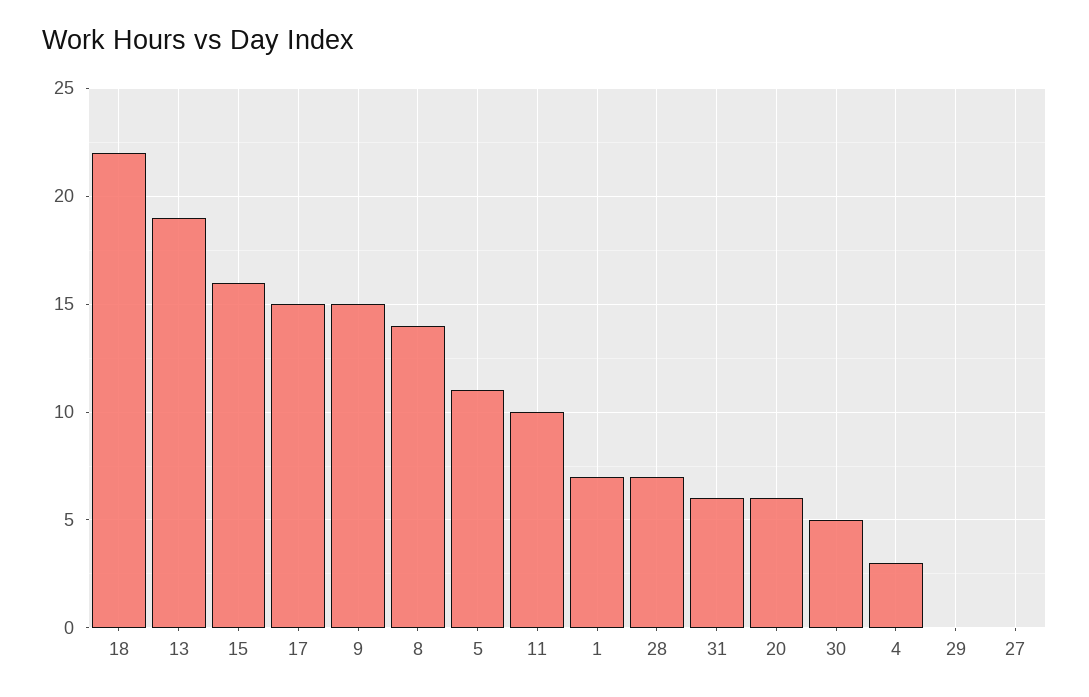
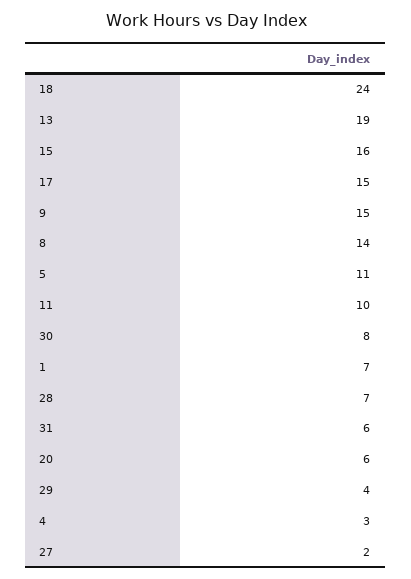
  {
-   "18": 22,
+   "18": 24,
    "13": 19,
    "15": 16,
    "17": 15,
    "9": 15,
    "8": 14,
    "5": 11,
    "11": 10,
    "1": 7,
    "28": 7,
    "31": 6,
    "20": 6,
-   "30": 5,
+   "30": 8,
    "4": 3,
-   "29": 0,
+   "29": 4,
-   "27": 0
+   "27": 2
  }

